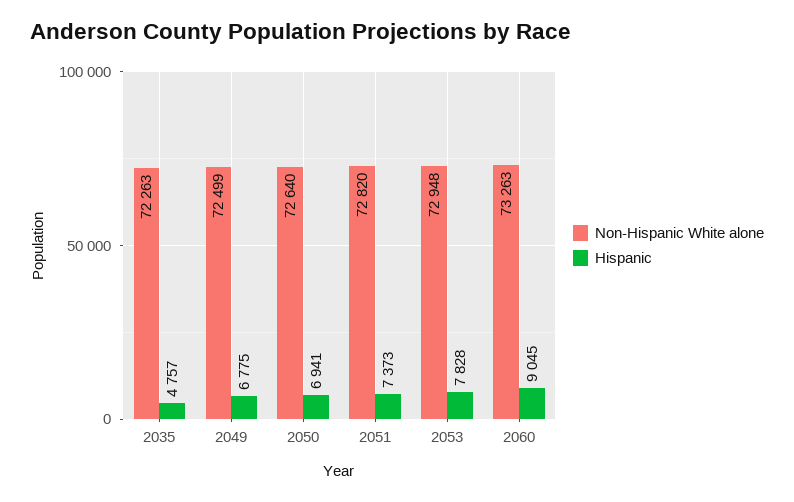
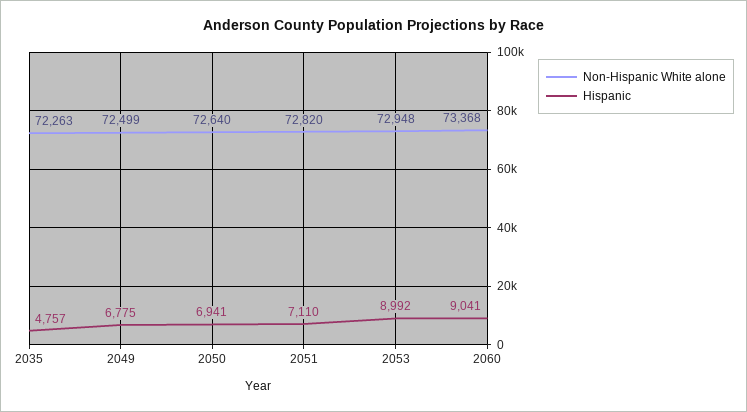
  {
    "Non-Hispanic White alone": {
      "2035": 72263,
      "2049": 72499,
      "2050": 72640,
      "2051": 72820,
      "2053": 72948,
-     "2060": 73263
+     "2060": 73368
    },
    "Hispanic": {
      "2035": 4757,
      "2049": 6775,
      "2050": 6941,
-     "2051": 7373,
+     "2051": 7110,
-     "2053": 7828,
+     "2053": 8992,
-     "2060": 9045
+     "2060": 9041
    }
  }

